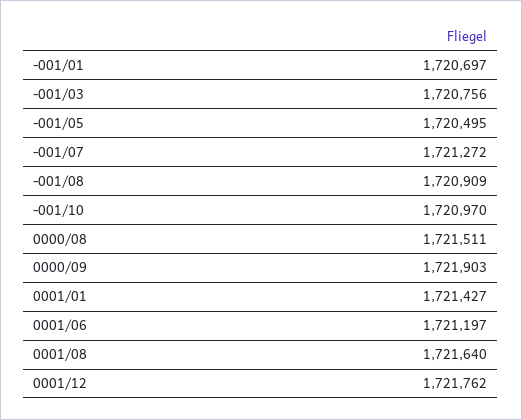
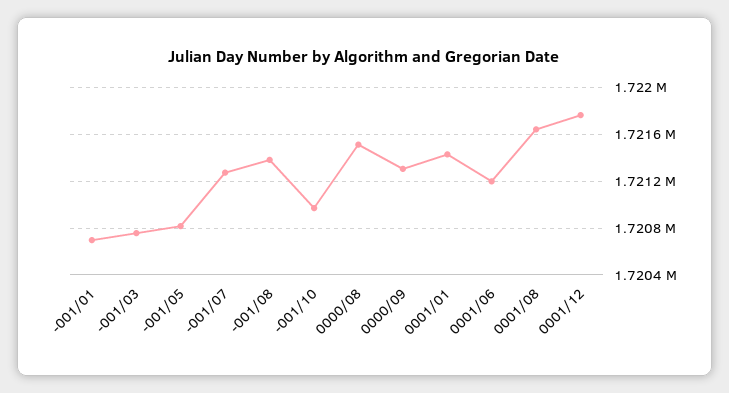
  {
    "-001/01": 1720697,
    "-001/03": 1720756,
-   "-001/05": 1720495,
+   "-001/05": 1720800,
    "-001/07": 1721272,
-   "-001/08": 1720909,
+   "-001/08": 1721400,
    "-001/10": 1720970,
    "0000/08": 1721511,
-   "0000/09": 1721903,
+   "0000/09": 1721300,
    "0001/01": 1721427,
    "0001/06": 1721197,
    "0001/08": 1721640,
    "0001/12": 1721762
  }

